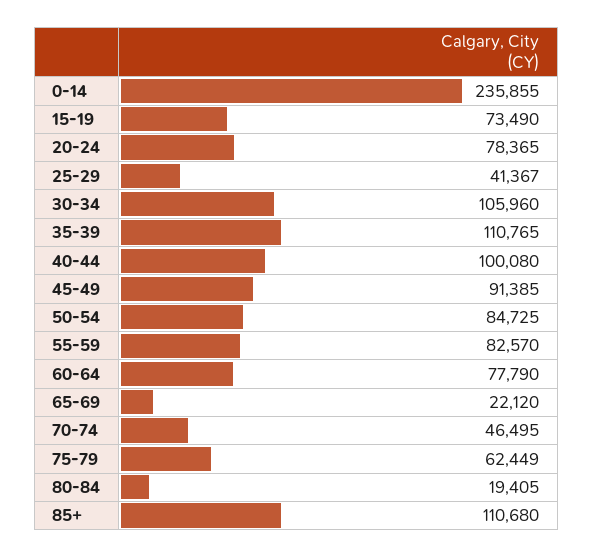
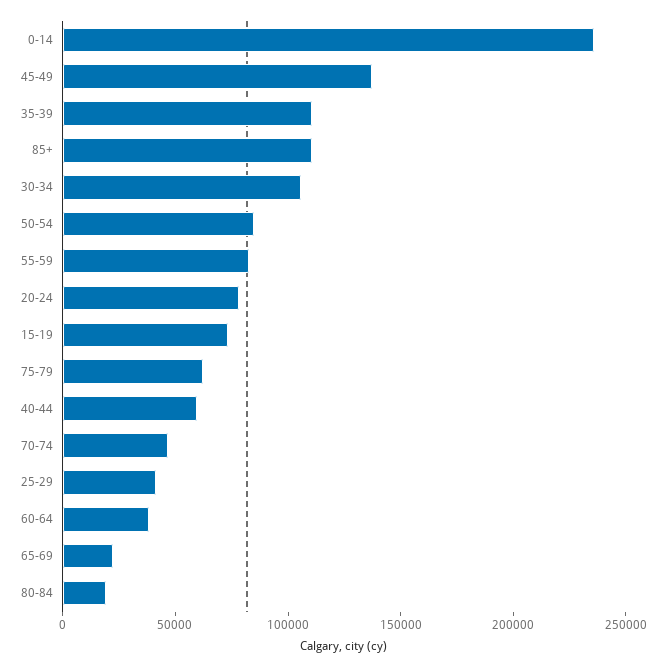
  {
    "0-14": 235855,
    "15-19": 73490,
    "20-24": 78365,
    "25-29": 41367,
    "30-34": 105960,
    "35-39": 110765,
-   "40-44": 100080,
+   "40-44": 60000,
-   "45-49": 91385,
+   "45-49": 140000,
    "50-54": 84725,
    "55-59": 82570,
-   "60-64": 77790,
+   "60-64": 40000,
    "65-69": 22120,
    "70-74": 46495,
    "75-79": 62449,
    "80-84": 19405,
    "85+": 110680
  }

